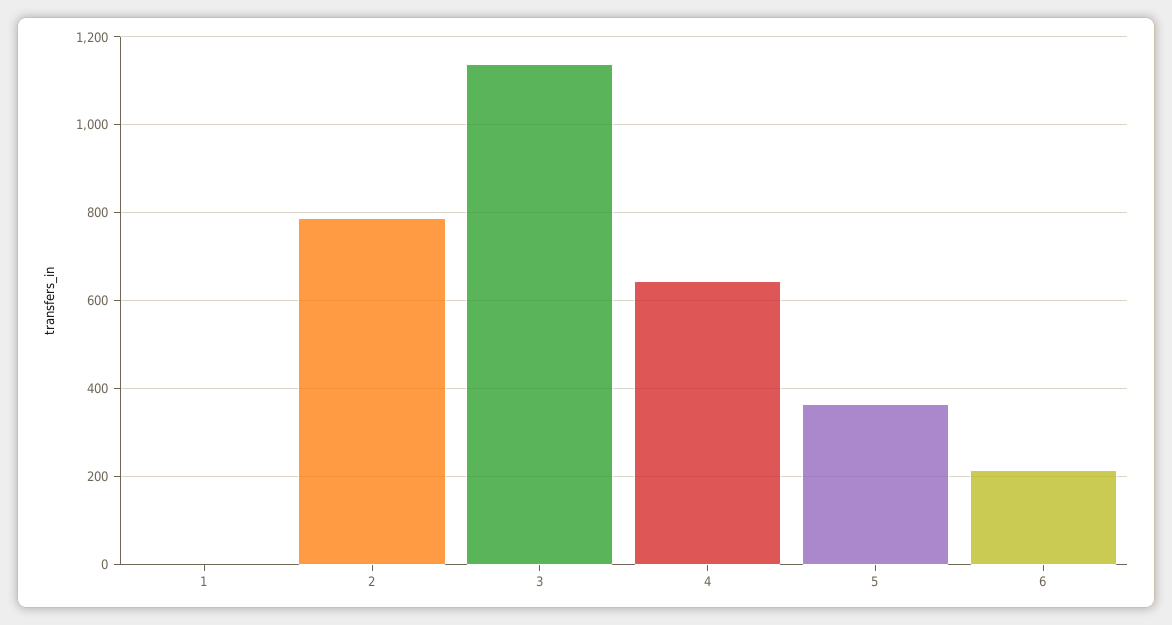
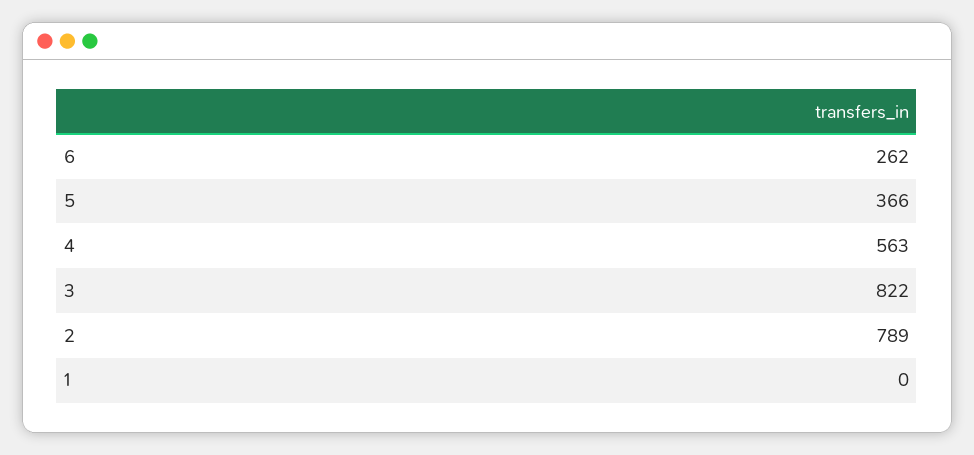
  {
    "1": 0,
    "2": 789,
-   "3": 1140,
+   "3": 822,
-   "4": 640,
+   "4": 563,
    "5": 366,
-   "6": 220
+   "6": 262
  }

